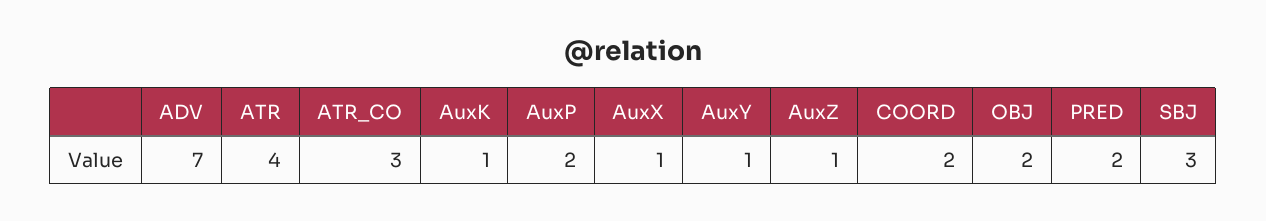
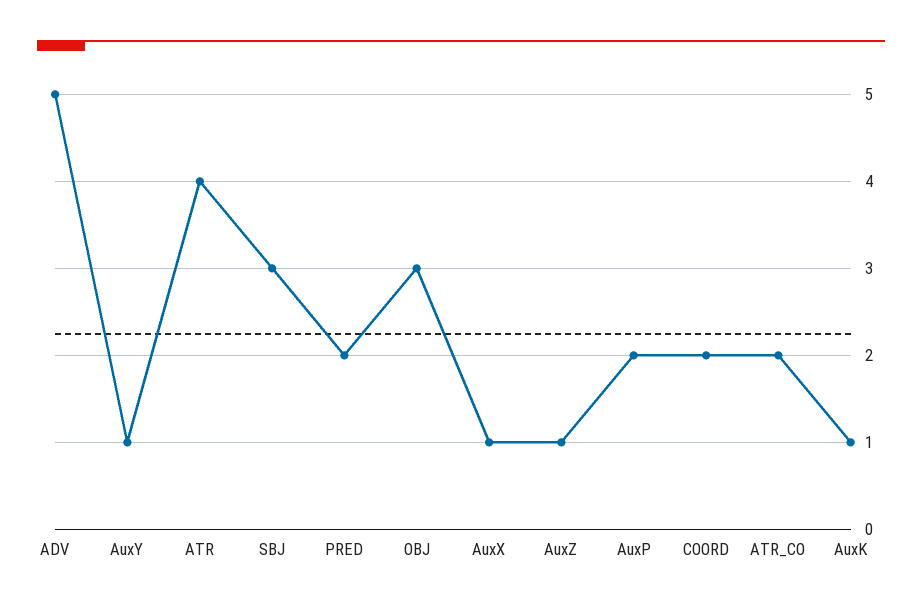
  {
-   "ADV": 7,
+   "ADV": 5,
    "ATR": 4,
-   "ATR_CO": 3,
+   "ATR_CO": 2,
    "AuxK": 1,
    "AuxP": 2,
    "AuxX": 1,
    "AuxY": 1,
    "AuxZ": 1,
    "COORD": 2,
-   "OBJ": 2,
+   "OBJ": 3,
    "PRED": 2,
    "SBJ": 3
  }

